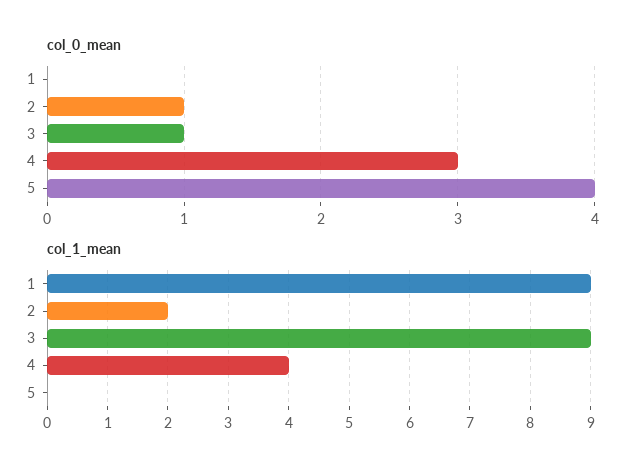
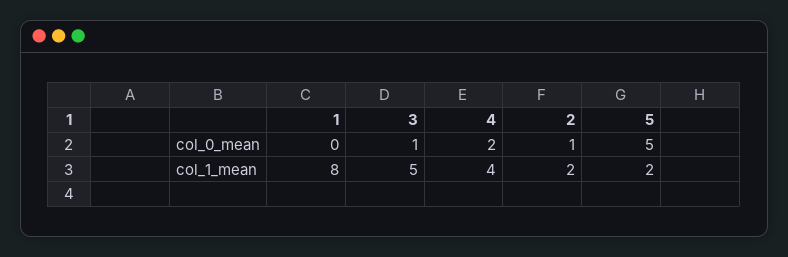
  {
    "col_0_mean": {
      "1": 0,
      "2": 1,
      "3": 1,
-     "4": 3,
+     "4": 2,
-     "5": 4
+     "5": 5
    },
    "col_1_mean": {
-     "1": 9,
+     "1": 8,
      "2": 2,
-     "3": 9,
+     "3": 5,
      "4": 4,
-     "5": 0
+     "5": 2
    }
  }

